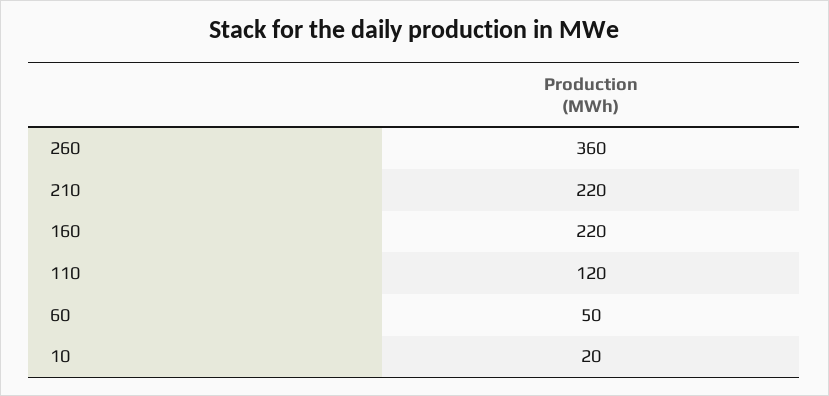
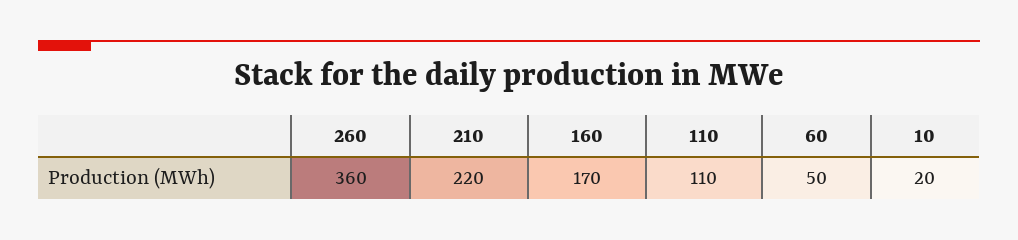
  {
    "260": 360,
    "210": 220,
-   "160": 220,
+   "160": 170,
-   "110": 120,
+   "110": 110,
    "60": 50,
    "10": 20
  }

